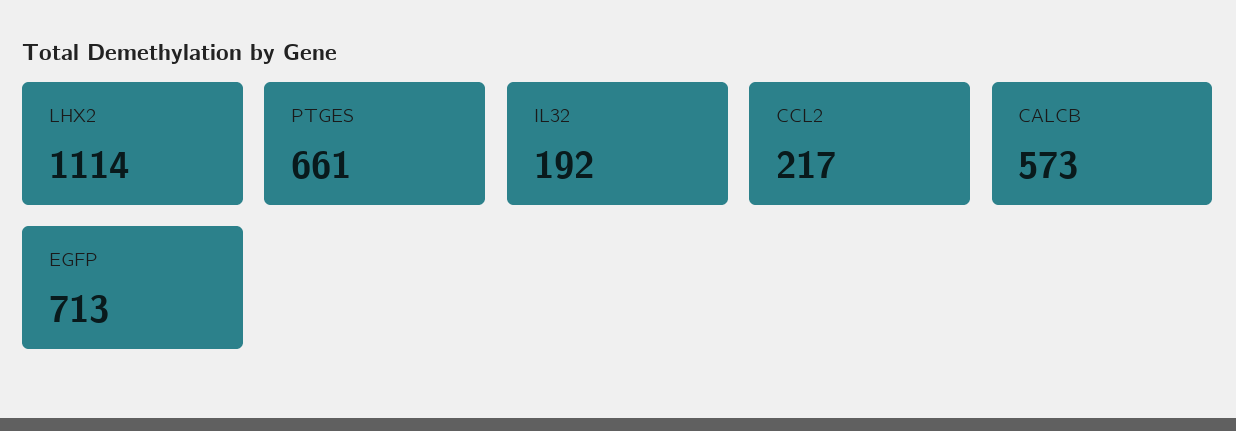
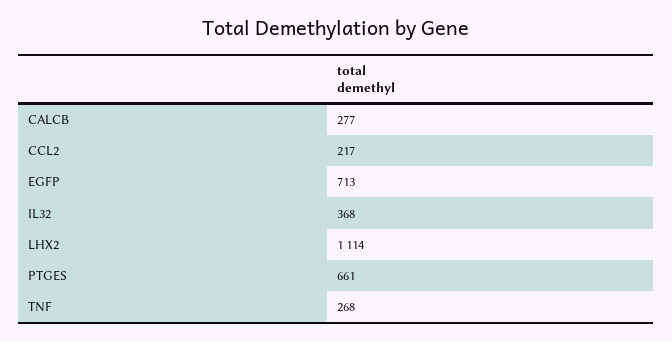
  {
    "LHX2": 1114,
    "PTGES": 661,
-   "IL32": 192,
+   "IL32": 368,
    "CCL2": 217,
-   "CALCB": 573,
+   "CALCB": 277,
-   "EGFP": 713
+   "EGFP": 713,
+   "TNF": 268
  }

